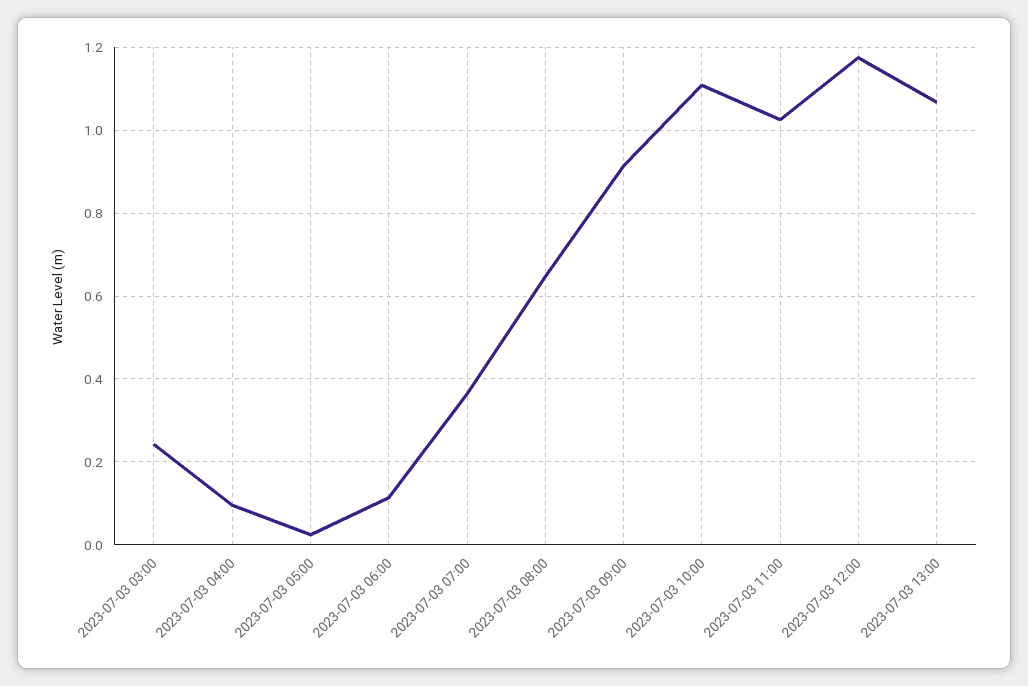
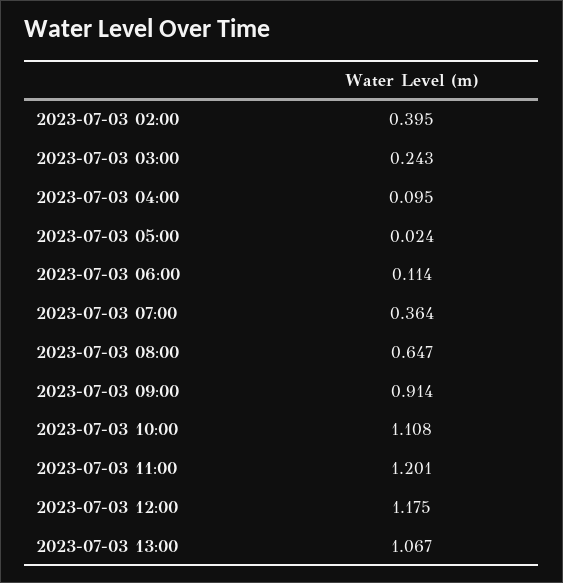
  {
    "2023-07-03 03:00": 0.243,
    "2023-07-03 04:00": 0.095,
    "2023-07-03 05:00": 0.024,
    "2023-07-03 06:00": 0.114,
    "2023-07-03 07:00": 0.364,
    "2023-07-03 08:00": 0.647,
    "2023-07-03 09:00": 0.914,
    "2023-07-03 10:00": 1.108,
-   "2023-07-03 11:00": 1.02,
+   "2023-07-03 11:00": 1.201,
    "2023-07-03 12:00": 1.175,
-   "2023-07-03 13:00": 1.067
+   "2023-07-03 13:00": 1.067,
+   "2023-07-03 02:00": 0.395
  }

